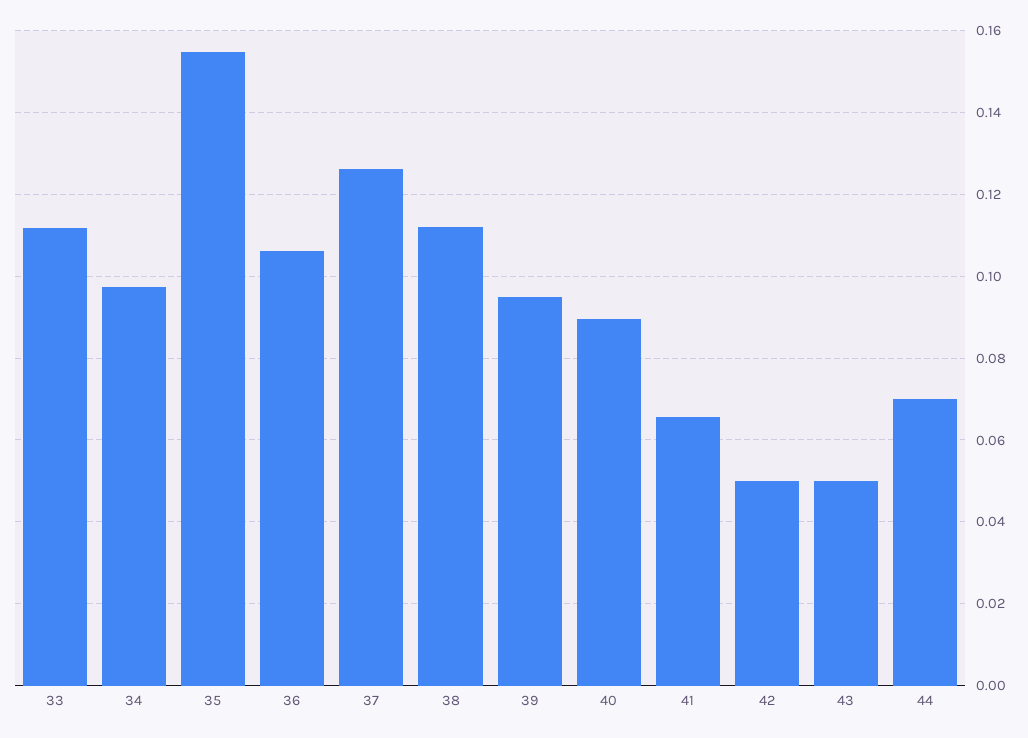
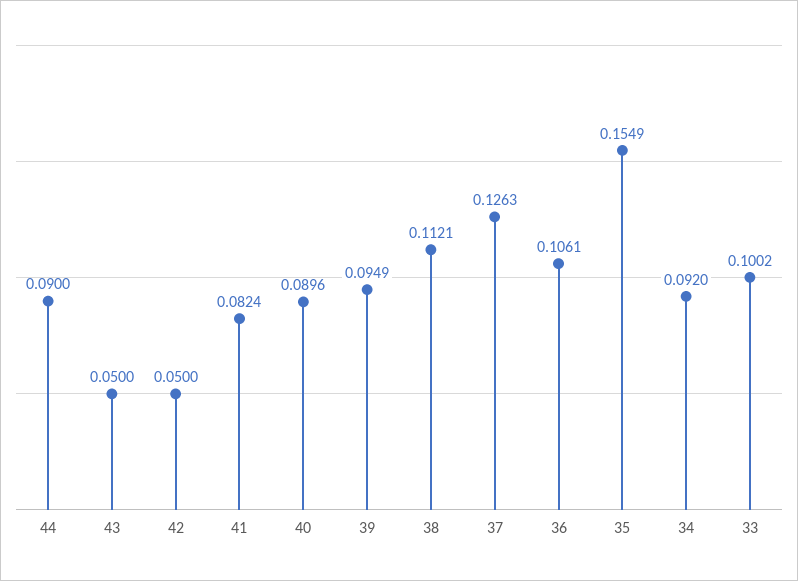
  {
-   "33": 0.112,
+   "33": 0.1002,
-   "34": 0.098,
+   "34": 0.092,
    "35": 0.1549,
    "36": 0.1061,
    "37": 0.1263,
    "38": 0.1121,
    "39": 0.0949,
    "40": 0.0896,
-   "41": 0.066,
+   "41": 0.0824,
    "42": 0.05,
    "43": 0.05,
-   "44": 0.07
+   "44": 0.09
  }

